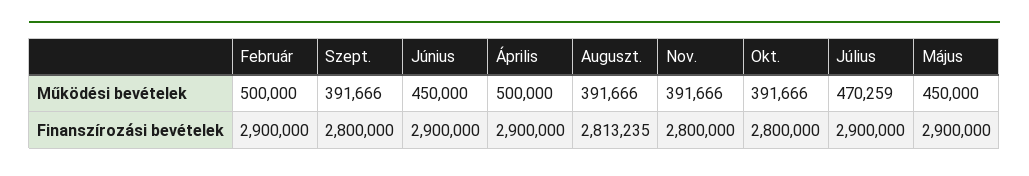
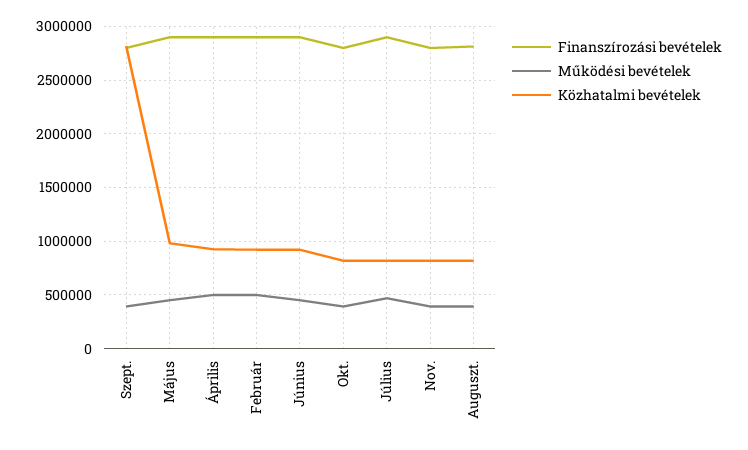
  {
    "Működési bevételek": {
      "Február": 500000,
      "Szept.": 391666,
      "Június": 450000,
      "Április": 500000,
      "Auguszt.": 391666,
      "Nov.": 391666,
      "Okt.": 391666,
      "Július": 470259,
      "Május": 450000
    },
    "Finanszírozási bevételek": {
      "Február": 2900000,
      "Szept.": 2800000,
      "Június": 2900000,
      "Április": 2900000,
      "Auguszt.": 2813235,
      "Nov.": 2800000,
      "Okt.": 2800000,
      "Július": 2900000,
      "Május": 2900000
-   }
+   },
+   "Közhatalmi bevételek": {
+     "Szept.": 2800000,
+     "Május": 1000000,
+     "Április": 900000,
+     "Február": 900000,
+     "Június": 900000,
+     "Okt.": 800000,
+     "Július": 800000,
+     "Nov.": 800000,
+     "Auguszt.": 800000
+   }
  }

